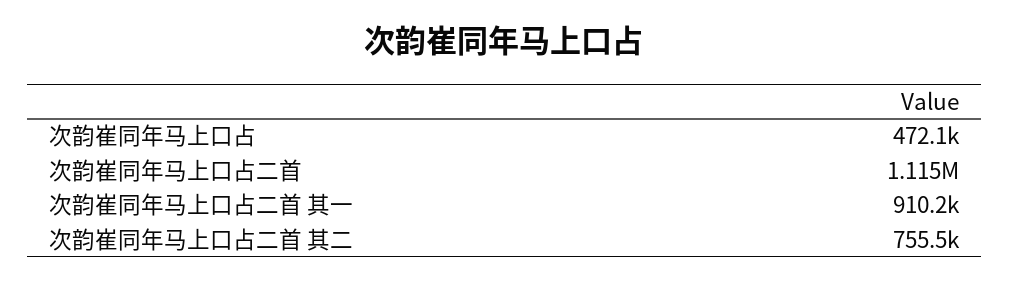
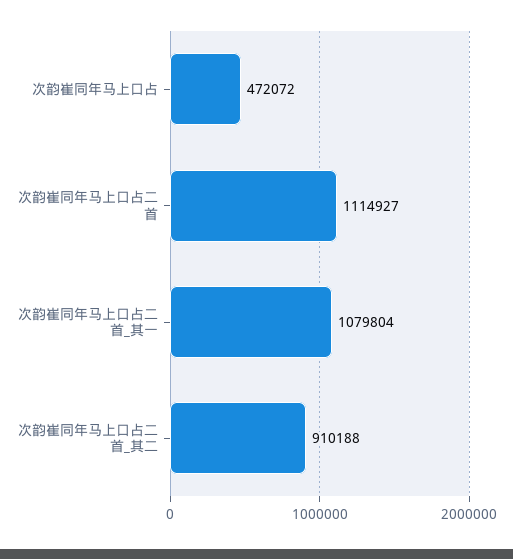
  {
    "次韵崔同年马上口占": 472072,
    "次韵崔同年马上口占二首": 1114927,
-   "次韵崔同年马上口占二首 其一": 910200,
+   "次韵崔同年马上口占二首 其一": 1079804,
-   "次韵崔同年马上口占二首 其二": 755500
+   "次韵崔同年马上口占二首 其二": 910188
  }

